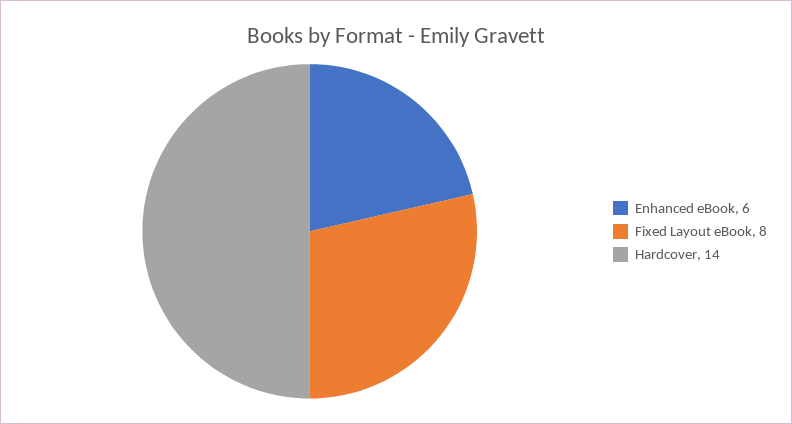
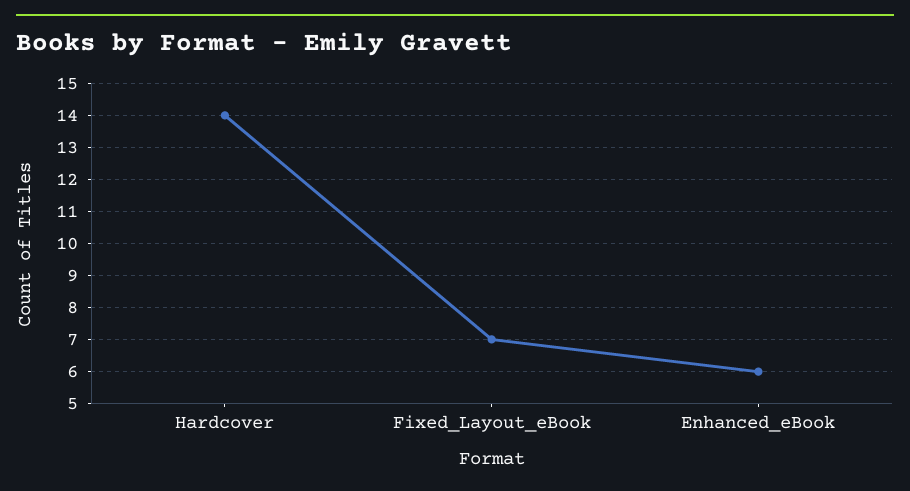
  {
    "Enhanced eBook": 6,
-   "Fixed Layout eBook": 8,
+   "Fixed Layout eBook": 7,
    "Hardcover": 14
  }

